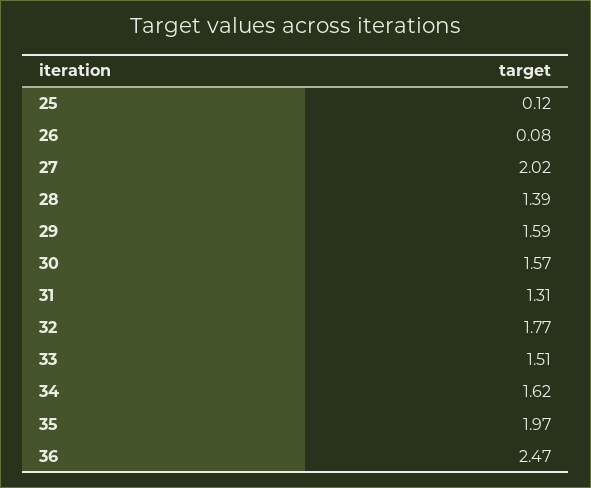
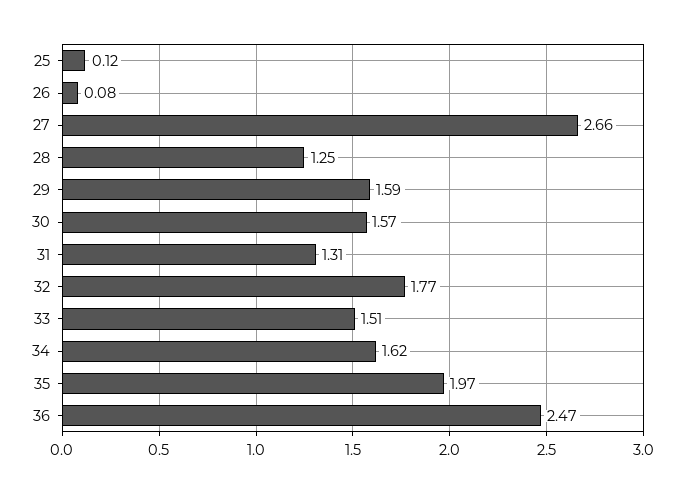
  {
    "25": 0.12,
    "26": 0.08,
-   "27": 2.02,
+   "27": 2.66,
-   "28": 1.39,
+   "28": 1.25,
    "29": 1.59,
    "30": 1.57,
    "31": 1.31,
    "32": 1.77,
    "33": 1.51,
    "34": 1.62,
    "35": 1.97,
    "36": 2.47
  }

